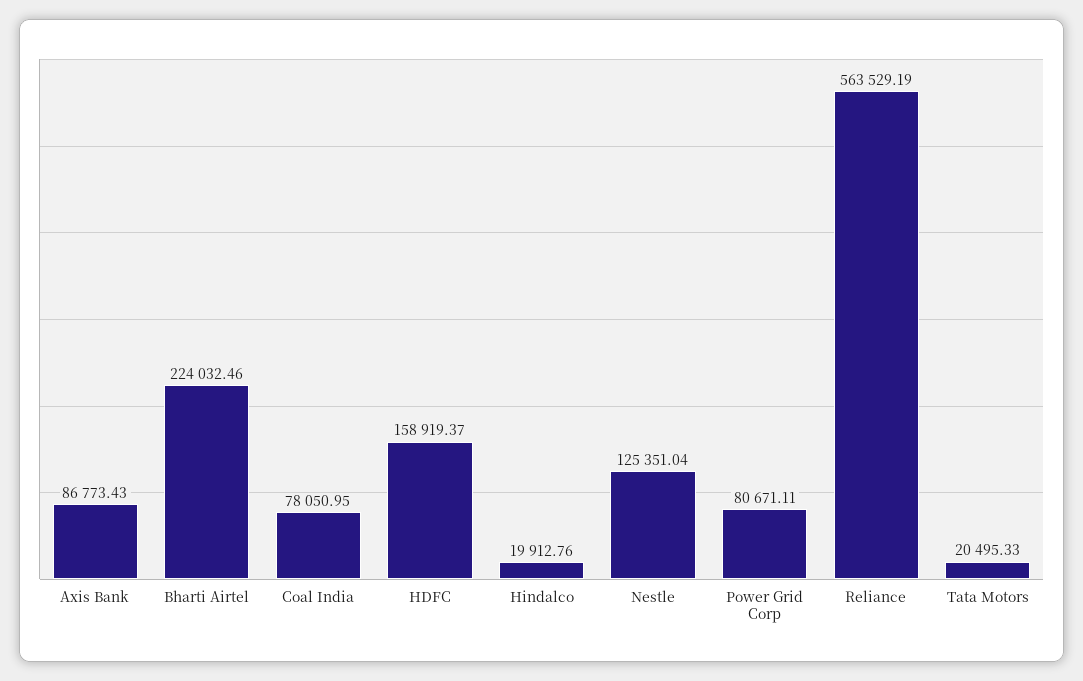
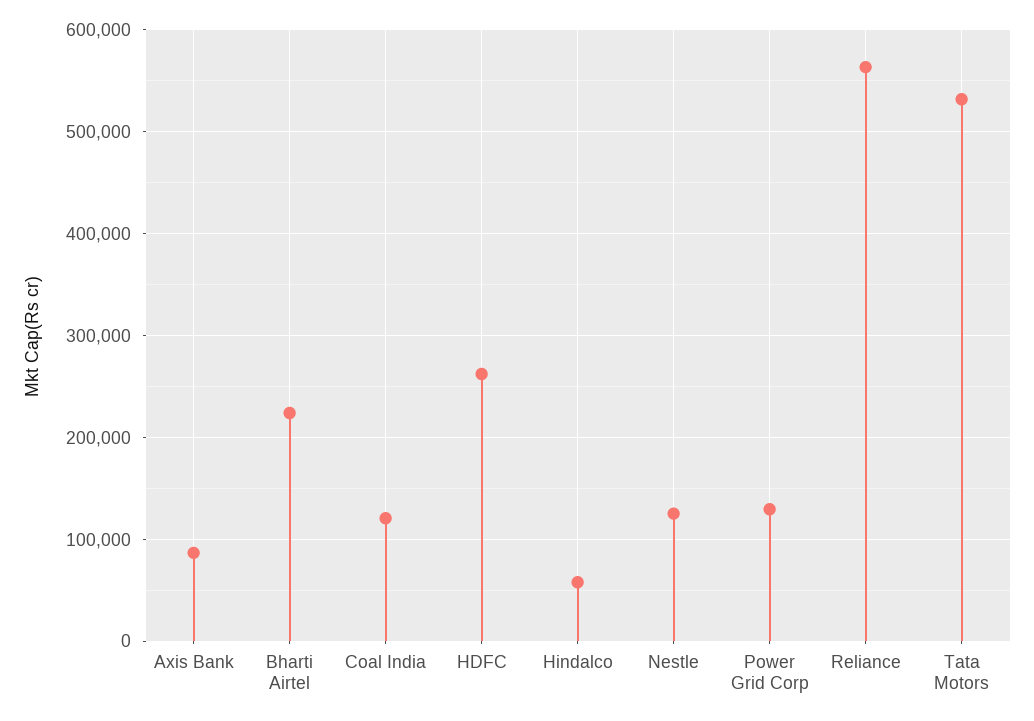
  {
    "Axis Bank": 86773.43,
    "Bharti Airtel": 224032.46,
-   "Coal India": 78050.95,
+   "Coal India": 120000,
-   "HDFC": 158919.37,
+   "HDFC": 260000,
-   "Hindalco": 19912.76,
+   "Hindalco": 60000,
    "Nestle": 125351.04,
-   "Power Grid Corp": 80671.11,
+   "Power Grid Corp": 130000,
    "Reliance": 563529.19,
-   "Tata Motors": 20495.33
+   "Tata Motors": 530000
  }

